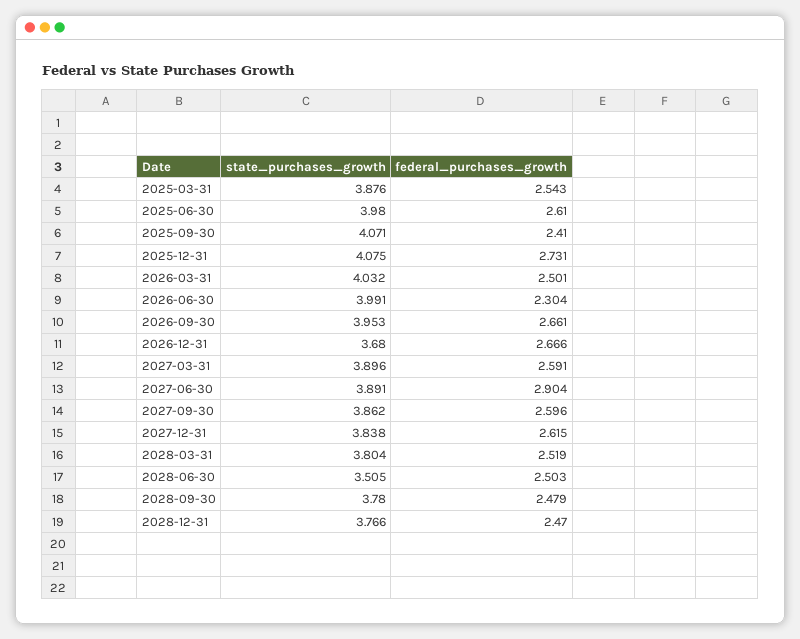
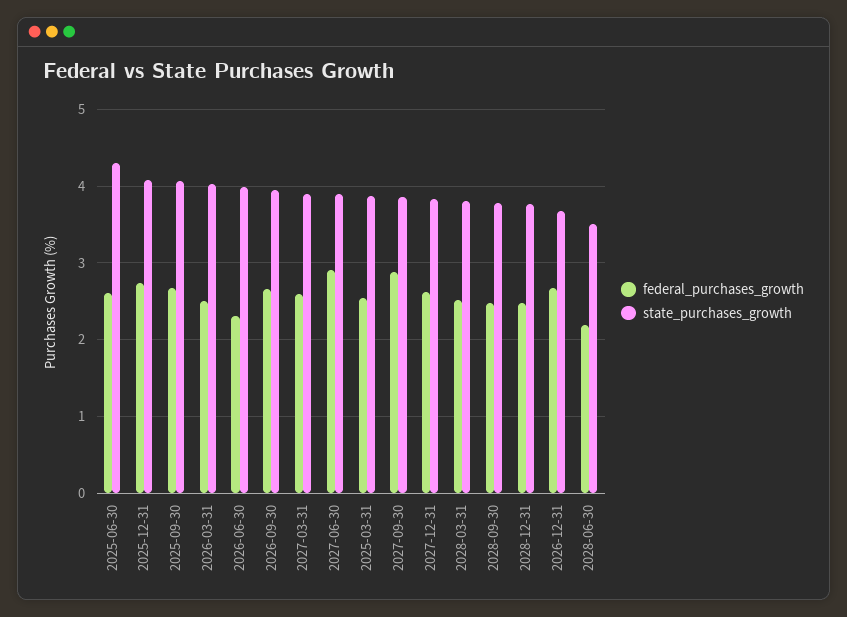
  {
    "state_purchases_growth": {
      "2025-03-31": 3.876,
-     "2025-06-30": 3.98,
+     "2025-06-30": 4.3,
      "2025-09-30": 4.071,
      "2025-12-31": 4.075,
      "2026-03-31": 4.032,
      "2026-06-30": 3.991,
      "2026-09-30": 3.953,
      "2026-12-31": 3.68,
      "2027-03-31": 3.896,
      "2027-06-30": 3.891,
      "2027-09-30": 3.862,
      "2027-12-31": 3.838,
      "2028-03-31": 3.804,
      "2028-06-30": 3.505,
      "2028-09-30": 3.78,
      "2028-12-31": 3.766
    },
    "federal_purchases_growth": {
      "2025-03-31": 2.543,
      "2025-06-30": 2.61,
-     "2025-09-30": 2.41,
+     "2025-09-30": 2.7,
      "2025-12-31": 2.731,
      "2026-03-31": 2.501,
      "2026-06-30": 2.304,
      "2026-09-30": 2.661,
      "2026-12-31": 2.666,
      "2027-03-31": 2.591,
      "2027-06-30": 2.904,
-     "2027-09-30": 2.596,
+     "2027-09-30": 2.9,
      "2027-12-31": 2.615,
      "2028-03-31": 2.519,
-     "2028-06-30": 2.503,
+     "2028-06-30": 2.2,
      "2028-09-30": 2.479,
      "2028-12-31": 2.47
    }
  }

